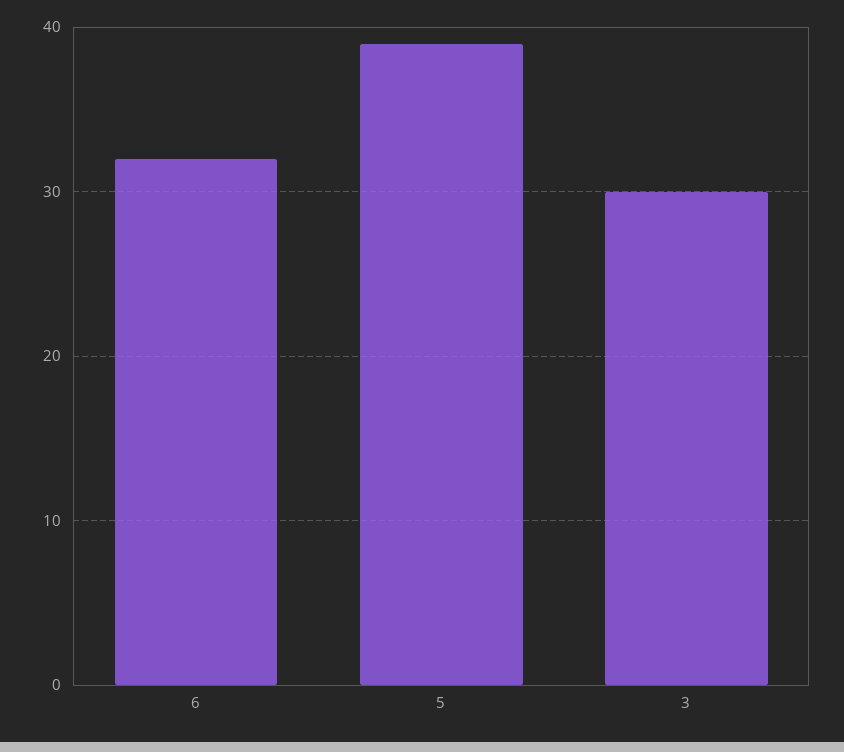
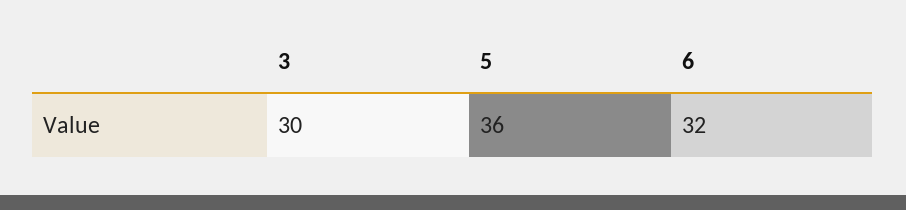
  {
    "6": 32,
-   "5": 39,
+   "5": 36,
    "3": 30
  }

